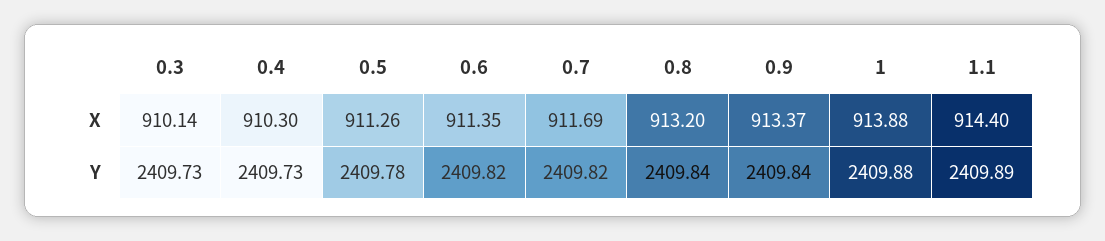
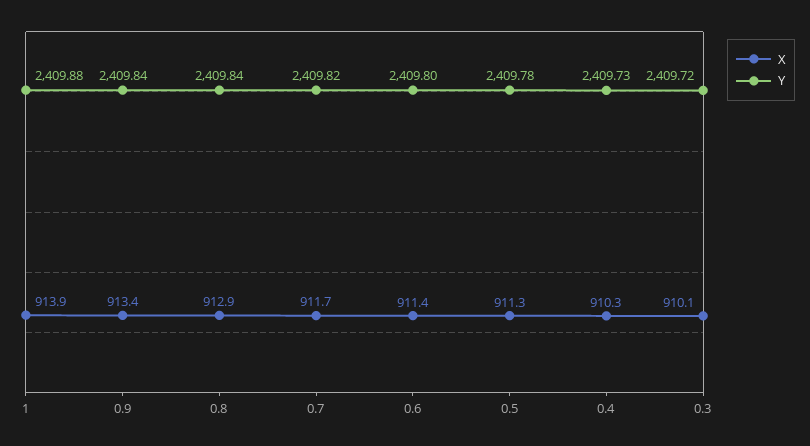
  {
    "X": {
      "0.3": 910.14,
      "0.4": 910.3,
      "0.5": 911.26,
      "0.6": 911.35,
      "0.7": 911.69,
-     "0.8": 913.2,
+     "0.8": 912.9,
      "0.9": 913.37,
-     "1": 913.88,
+     "1": 913.88
-     "1.1": 914.4
    },
    "Y": {
-     "0.3": 2409.73,
+     "0.3": 2409.72,
      "0.4": 2409.73,
      "0.5": 2409.78,
-     "0.6": 2409.82,
+     "0.6": 2409.8,
      "0.7": 2409.82,
      "0.8": 2409.84,
      "0.9": 2409.84,
-     "1": 2409.88,
+     "1": 2409.88
-     "1.1": 2409.89
    }
  }

